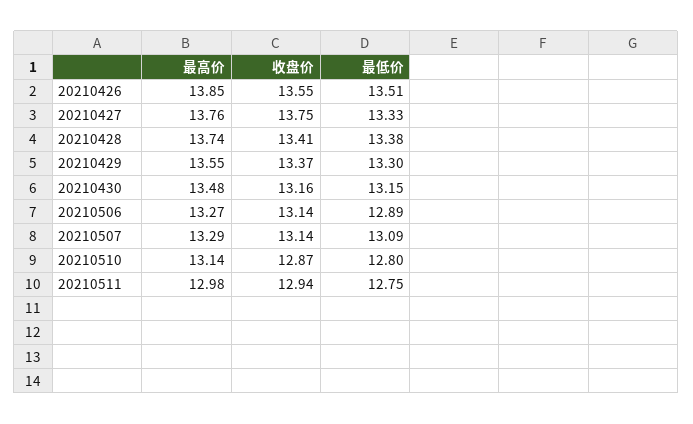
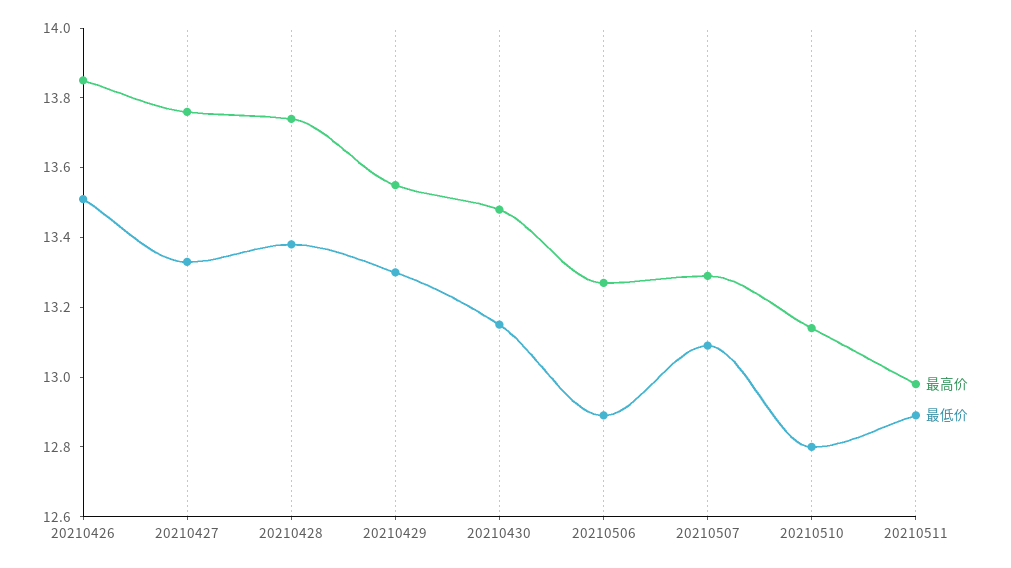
  {
    "最高价": {
      "20210426": 13.85,
      "20210427": 13.76,
      "20210428": 13.74,
      "20210429": 13.55,
      "20210430": 13.48,
      "20210506": 13.27,
      "20210507": 13.29,
      "20210510": 13.14,
      "20210511": 12.98
    },
-   "收盘价": {
-     "20210426": 13.55,
-     "20210427": 13.75,
-     "20210428": 13.41,
-     "20210429": 13.37,
-     "20210430": 13.16,
-     "20210506": 13.14,
-     "20210507": 13.14,
-     "20210510": 12.87,
-     "20210511": 12.94
-   },
    "最低价": {
      "20210426": 13.51,
      "20210427": 13.33,
      "20210428": 13.38,
      "20210429": 13.3,
      "20210430": 13.15,
      "20210506": 12.89,
      "20210507": 13.09,
      "20210510": 12.8,
-     "20210511": 12.75
+     "20210511": 12.9
    }
  }

